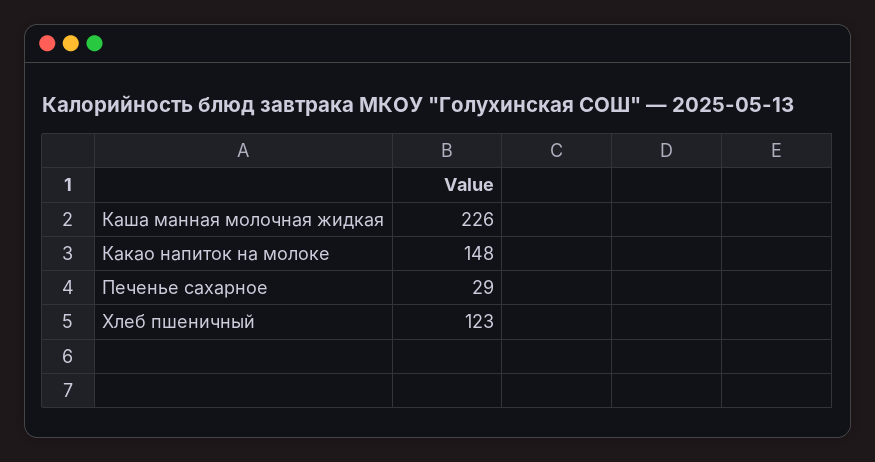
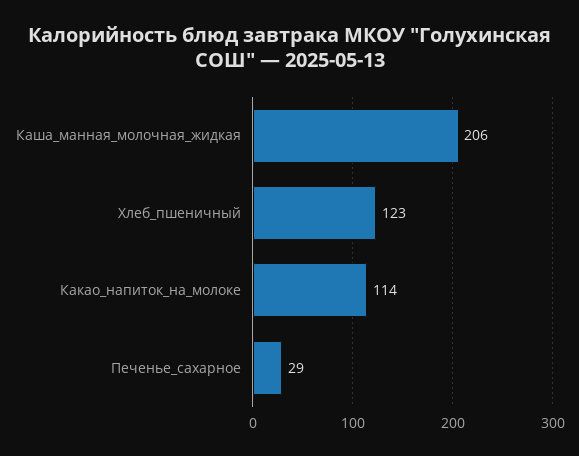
  {
-   "Каша манная молочная жидкая": 226,
+   "Каша манная молочная жидкая": 206,
-   "Какао напиток на молоке": 148,
+   "Какао напиток на молоке": 114,
    "Печенье сахарное": 29,
    "Хлеб пшеничный": 123
  }

